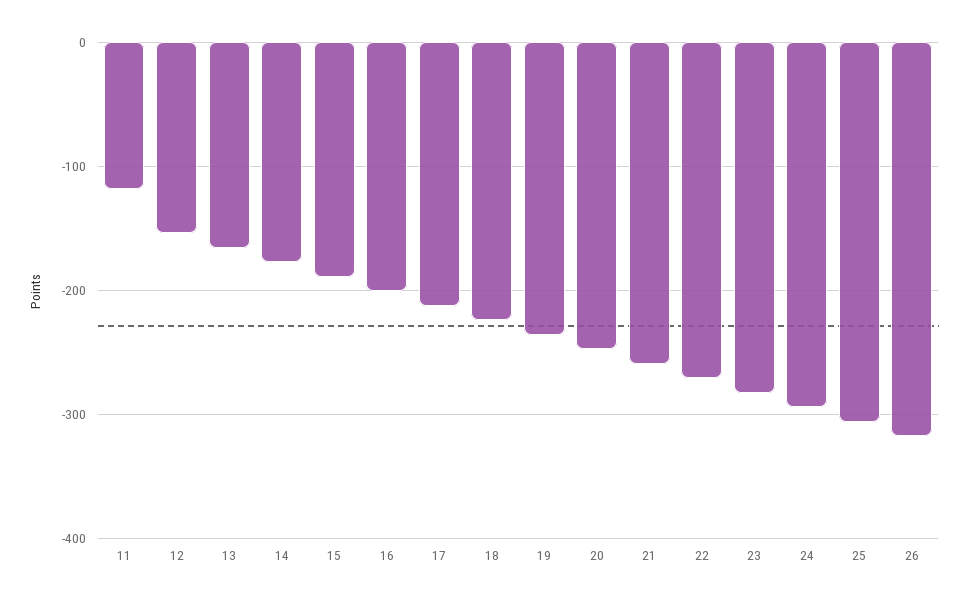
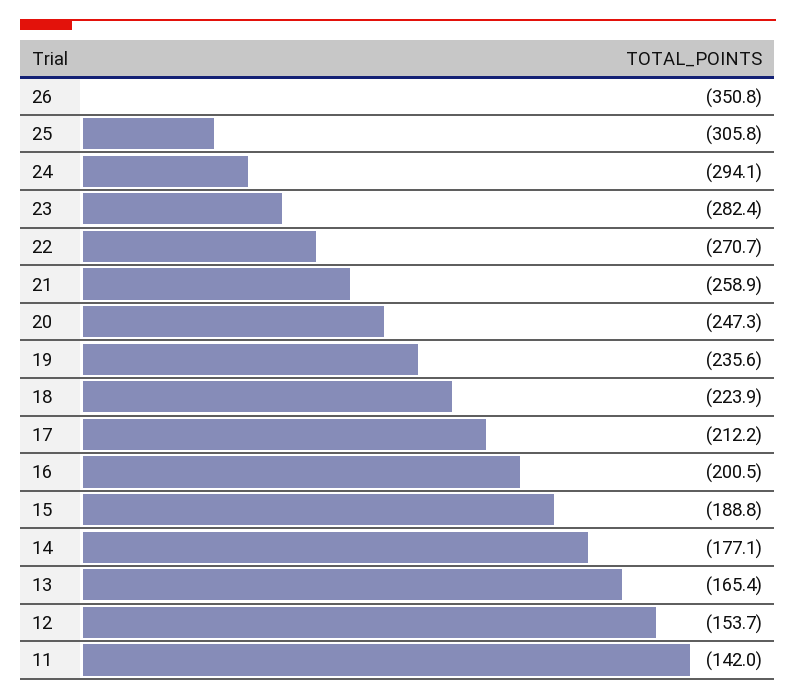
  {
-   "11": -120,
+   "11": -142,
    "12": -153.7,
    "13": -165.4,
    "14": -177.1,
    "15": -188.8,
    "16": -200.5,
    "17": -212.2,
    "18": -223.9,
    "19": -235.6,
    "20": -247.3,
    "21": -258.9,
    "22": -270.7,
    "23": -282.4,
    "24": -294.1,
    "25": -305.8,
-   "26": -320
+   "26": -350.8
  }

